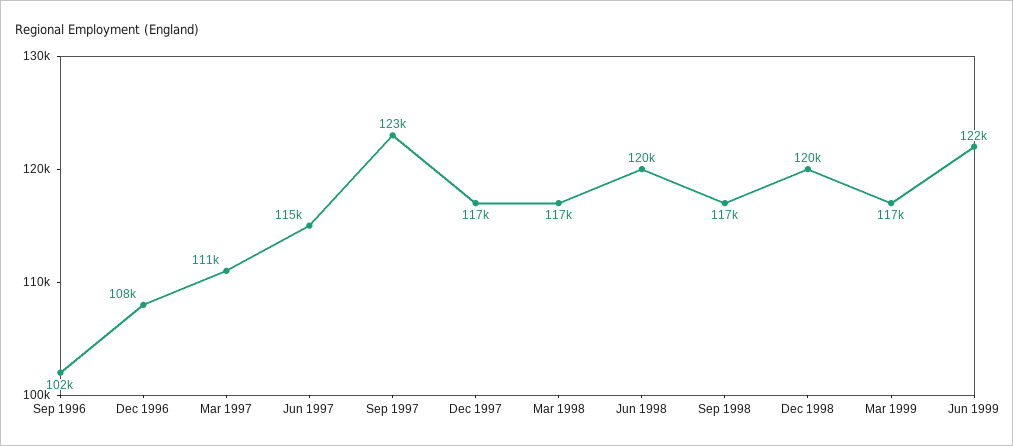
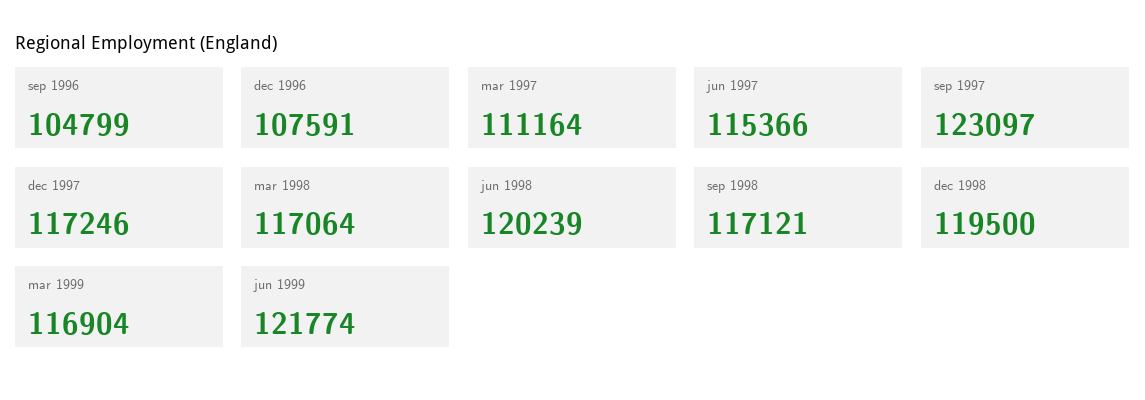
  {
-   "Sep 1996": 102000,
+   "Sep 1996": 104799,
    "Dec 1996": 107591,
    "Mar 1997": 111164,
    "Jun 1997": 115366,
    "Sep 1997": 123097,
    "Dec 1997": 117246,
    "Mar 1998": 117064,
    "Jun 1998": 120239,
    "Sep 1998": 117121,
    "Dec 1998": 119500,
    "Mar 1999": 116904,
    "Jun 1999": 121774
  }

